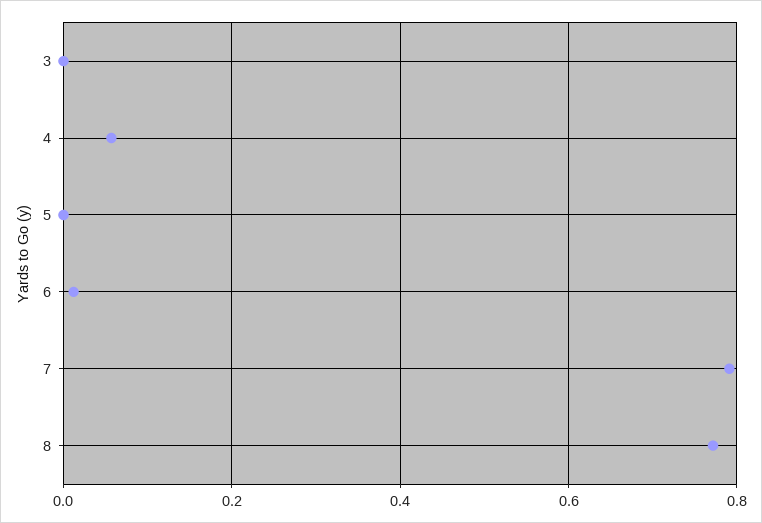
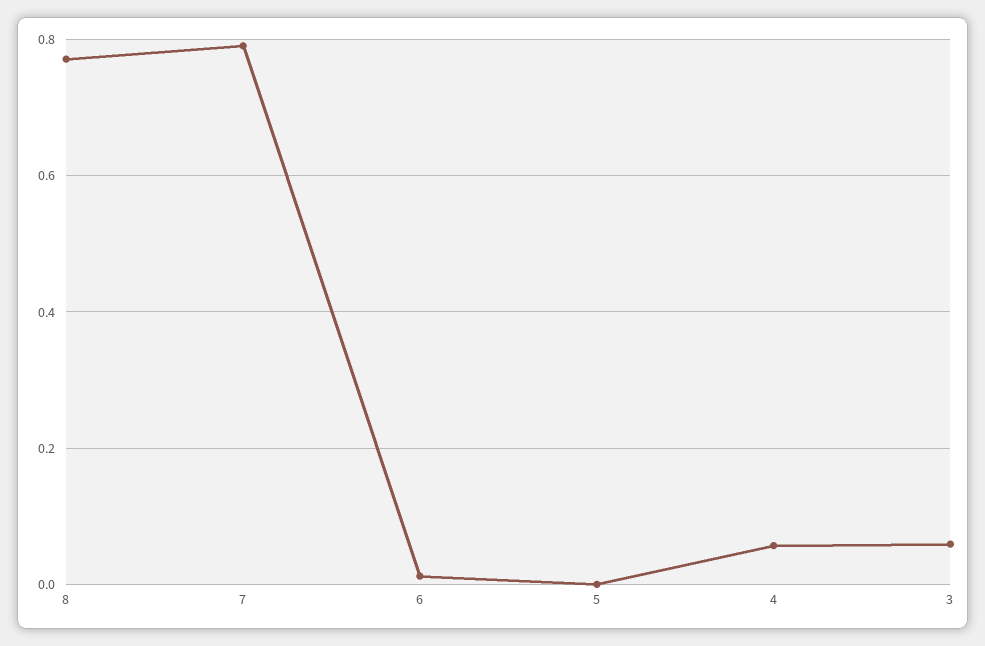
  {
-   "3": 0,
+   "3": 0.06,
    "4": 0.06,
    "5": 0,
    "6": 0.02,
    "7": 0.8,
    "8": 0.78
  }

